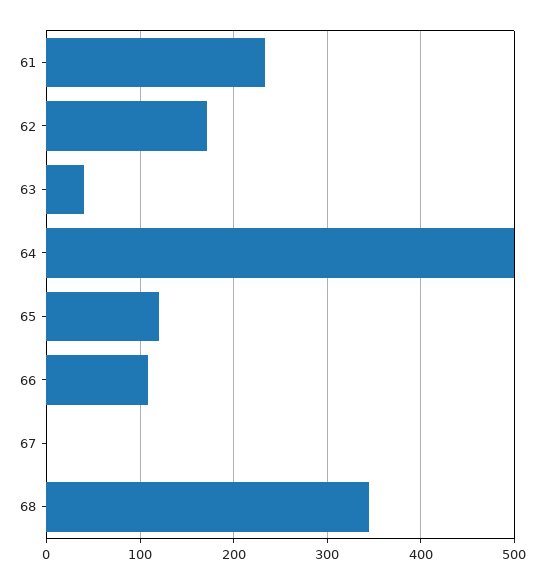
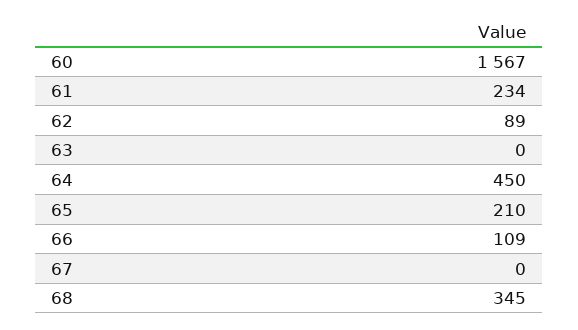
  {
    "61": 234,
-   "62": 170,
+   "62": 89,
-   "63": 40,
+   "63": 0,
-   "64": 500,
+   "64": 450,
-   "65": 120,
+   "65": 210,
    "66": 109,
    "67": 0,
-   "68": 345
+   "68": 345,
+   "60": 1567
  }

